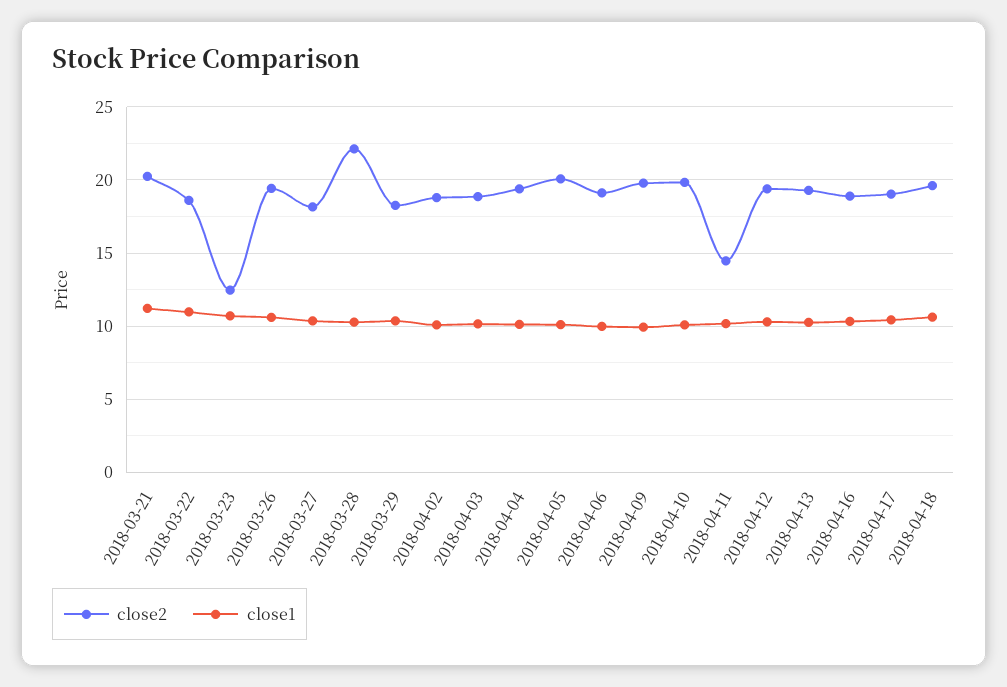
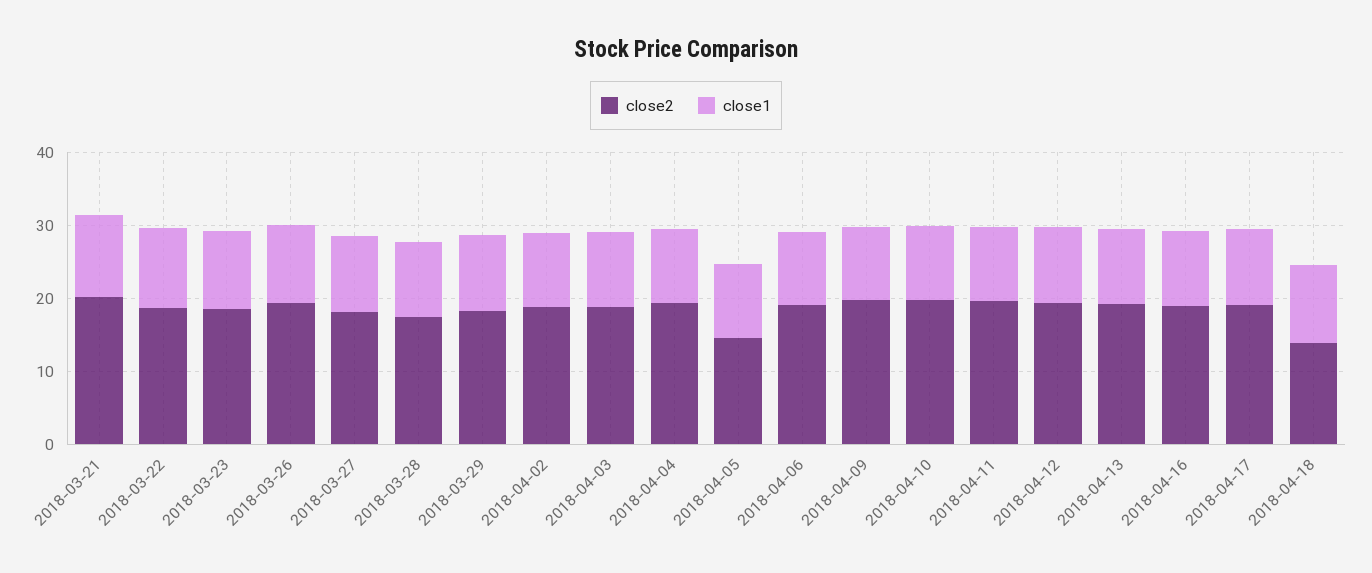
  {
    "close2": {
      "2018-03-21": 20,
      "2018-03-22": 18.5,
-     "2018-03-23": 12.5,
+     "2018-03-23": 18,
      "2018-03-26": 19.5,
      "2018-03-27": 18,
-     "2018-03-28": 22,
+     "2018-03-28": 18,
      "2018-03-29": 18.5,
      "2018-04-02": 19,
      "2018-04-03": 19,
      "2018-04-04": 19.5,
-     "2018-04-05": 20,
+     "2018-04-05": 14,
      "2018-04-06": 19,
      "2018-04-09": 20,
      "2018-04-10": 20,
-     "2018-04-11": 14.5,
+     "2018-04-11": 20,
      "2018-04-12": 19.5,
      "2018-04-13": 19.5,
      "2018-04-16": 19,
      "2018-04-17": 19,
-     "2018-04-18": 19.5
+     "2018-04-18": 14
    },
    "close1": {
      "2018-03-21": 11,
      "2018-03-22": 11,
      "2018-03-23": 10.5,
      "2018-03-26": 10.5,
      "2018-03-27": 10.5,
      "2018-03-28": 10.5,
      "2018-03-29": 10.5,
      "2018-04-02": 10,
      "2018-04-03": 10,
      "2018-04-04": 10,
      "2018-04-05": 10,
      "2018-04-06": 10,
      "2018-04-09": 10,
      "2018-04-10": 10,
      "2018-04-11": 10,
      "2018-04-12": 10.5,
      "2018-04-13": 10.5,
      "2018-04-16": 10.5,
      "2018-04-17": 10.5,
      "2018-04-18": 10.5
    }
  }

